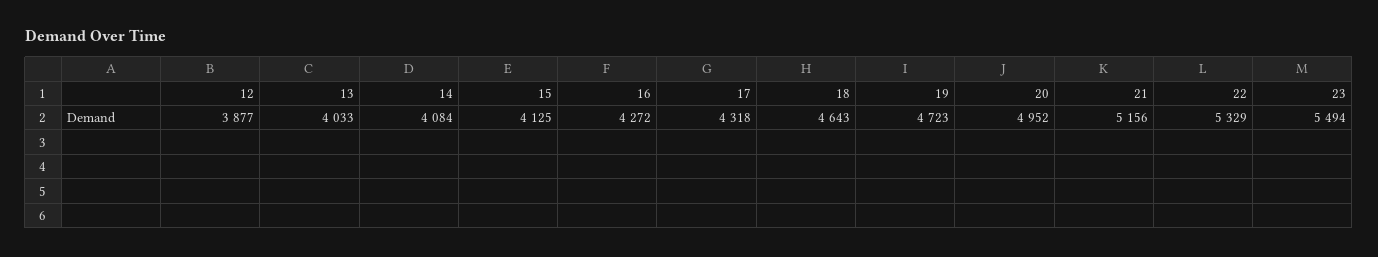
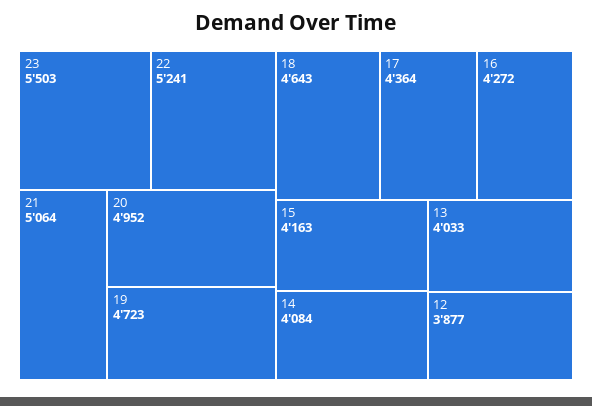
  {
    "12": 3877,
    "13": 4033,
    "14": 4084,
-   "15": 4125,
+   "15": 4163,
    "16": 4272,
-   "17": 4318,
+   "17": 4364,
    "18": 4643,
    "19": 4723,
    "20": 4952,
-   "21": 5156,
+   "21": 5064,
-   "22": 5329,
+   "22": 5241,
-   "23": 5494
+   "23": 5503
  }

